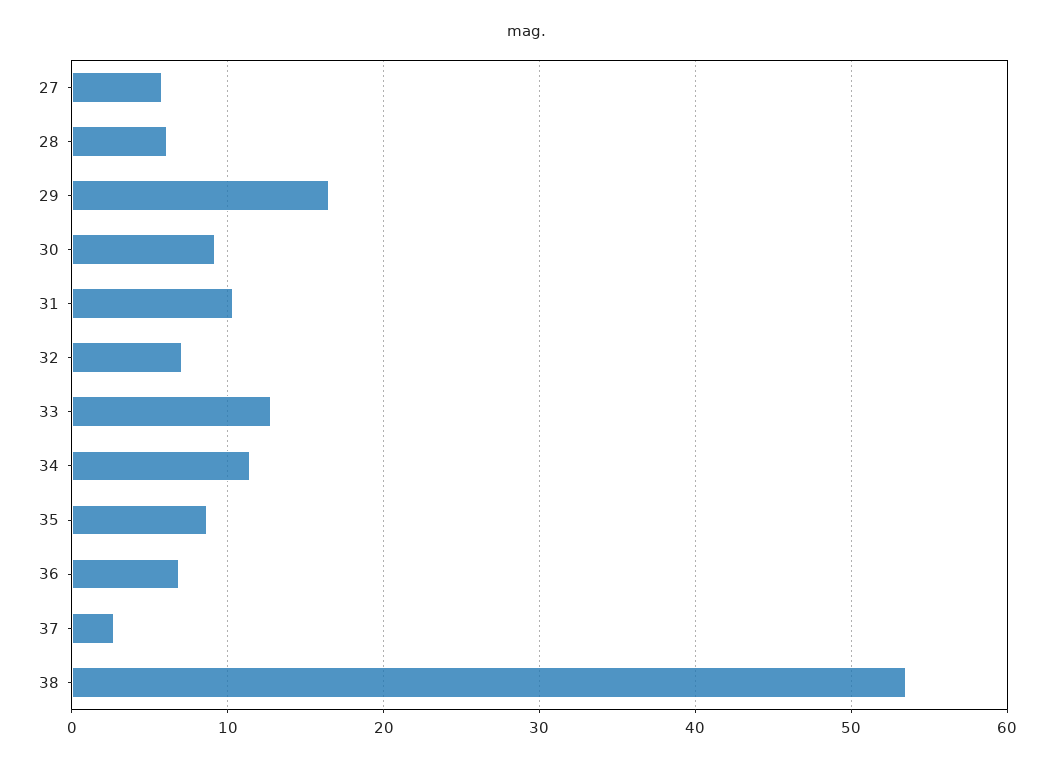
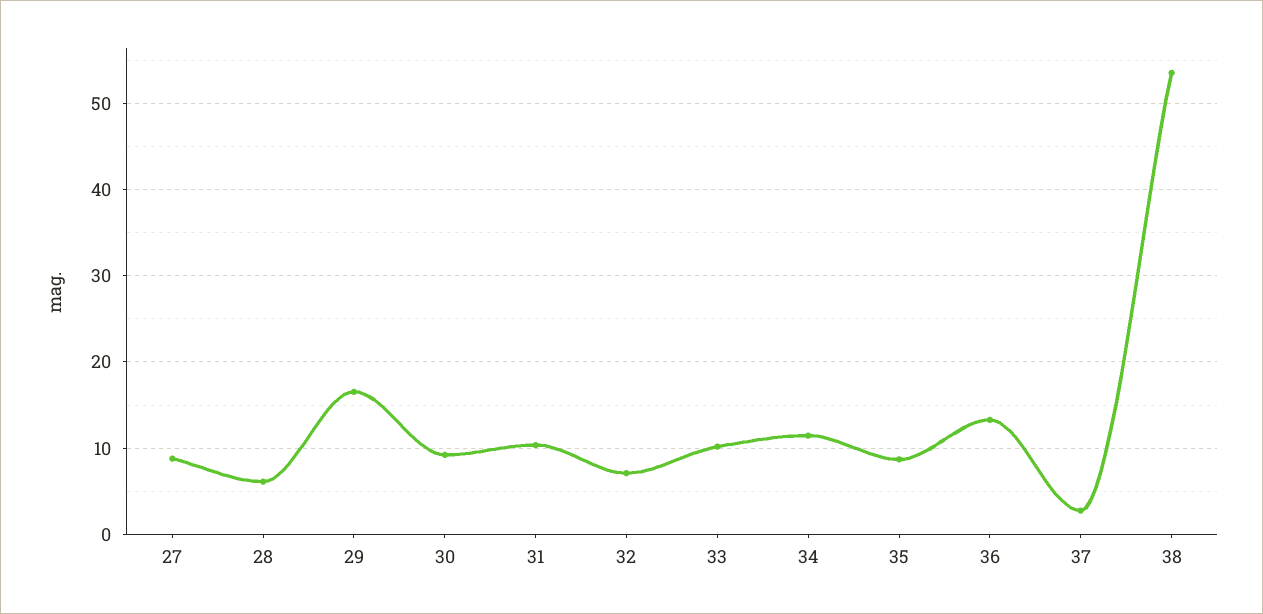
  {
-   "27": 6,
+   "27": 9,
    "28": 6,
    "29": 17,
    "30": 9,
    "31": 10,
    "32": 7,
-   "33": 13,
+   "33": 10,
    "34": 11,
    "35": 9,
-   "36": 7,
+   "36": 13,
    "37": 3,
    "38": 54
  }

